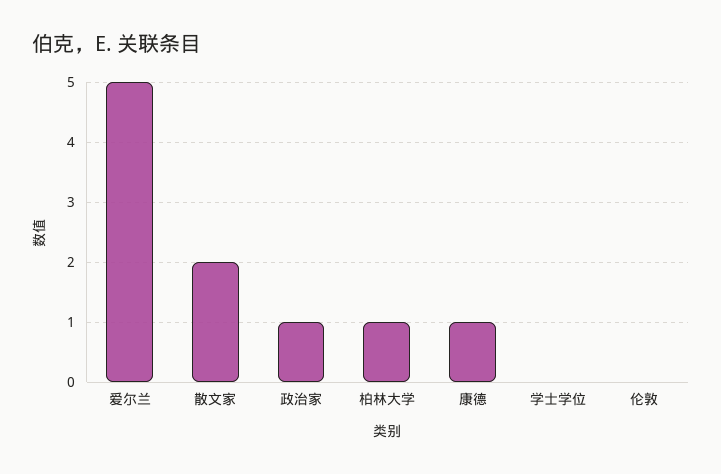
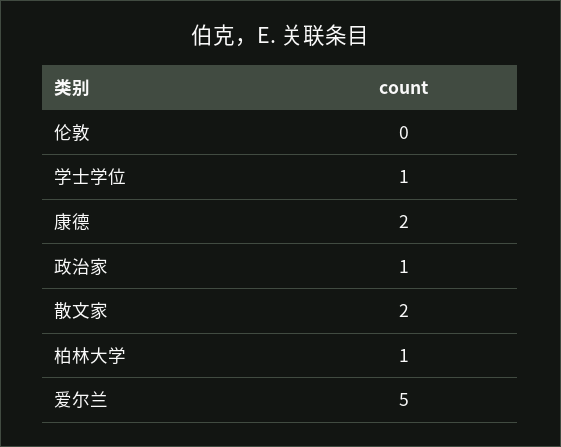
  {
    "爱尔兰": 5,
    "散文家": 2,
    "政治家": 1,
    "柏林大学": 1,
-   "康德": 1,
+   "康德": 2,
-   "学士学位": 0,
+   "学士学位": 1,
    "伦敦": 0
  }

